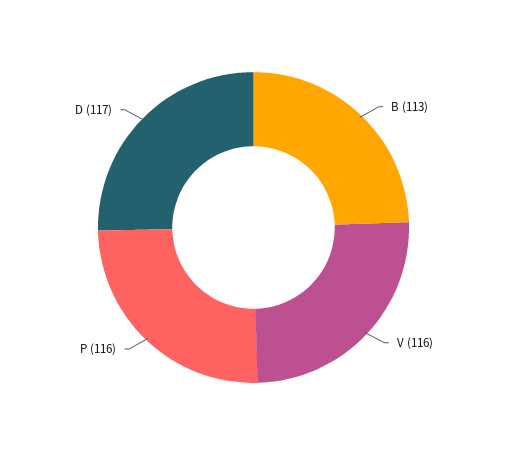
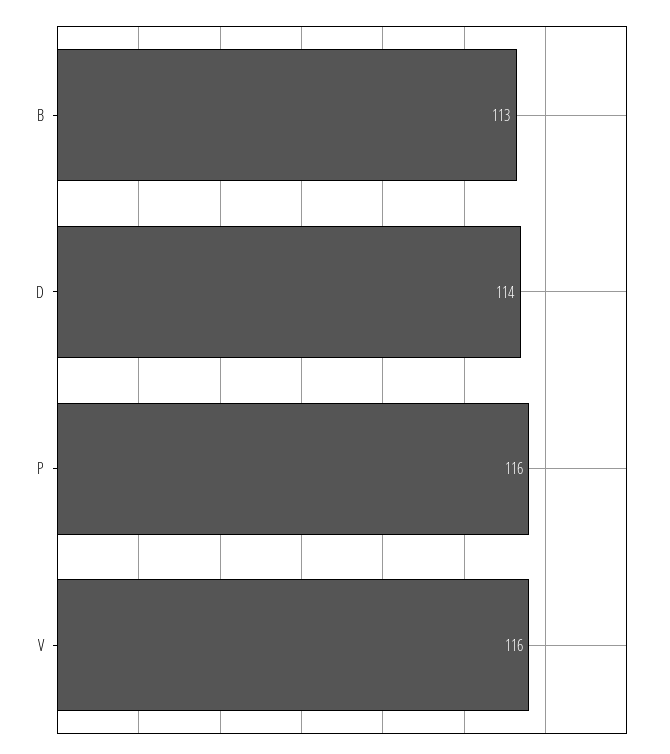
  {
    "B": 113,
    "V": 116,
    "P": 116,
-   "D": 117
+   "D": 114
  }

